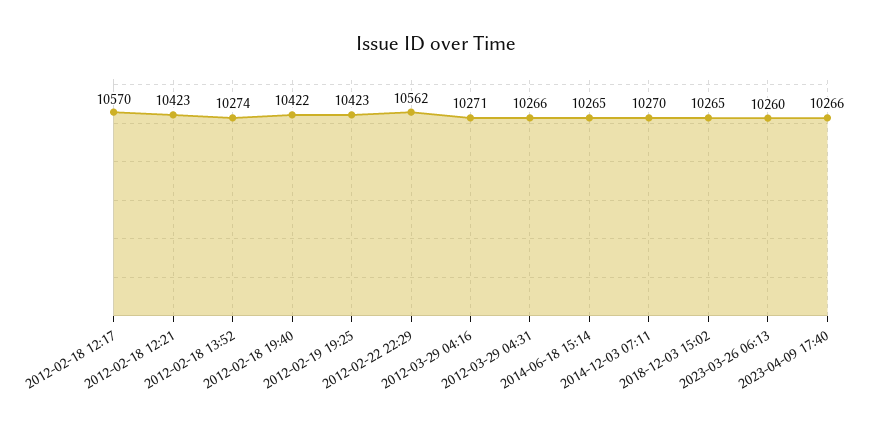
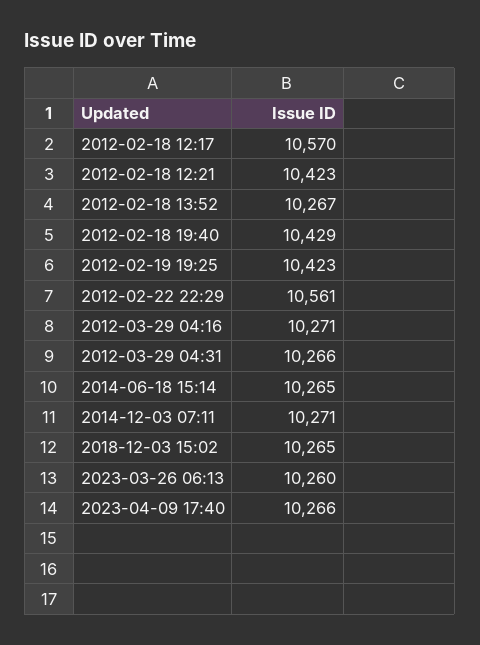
  {
    "2012-02-18 12:17": 10570,
    "2012-02-18 12:21": 10423,
-   "2012-02-18 13:52": 10274,
+   "2012-02-18 13:52": 10267,
-   "2012-02-18 19:40": 10422,
+   "2012-02-18 19:40": 10429,
    "2012-02-19 19:25": 10423,
-   "2012-02-22 22:29": 10562,
+   "2012-02-22 22:29": 10561,
    "2012-03-29 04:16": 10271,
    "2012-03-29 04:31": 10266,
    "2014-06-18 15:14": 10265,
-   "2014-12-03 07:11": 10270,
+   "2014-12-03 07:11": 10271,
    "2018-12-03 15:02": 10265,
    "2023-03-26 06:13": 10260,
    "2023-04-09 17:40": 10266
  }

